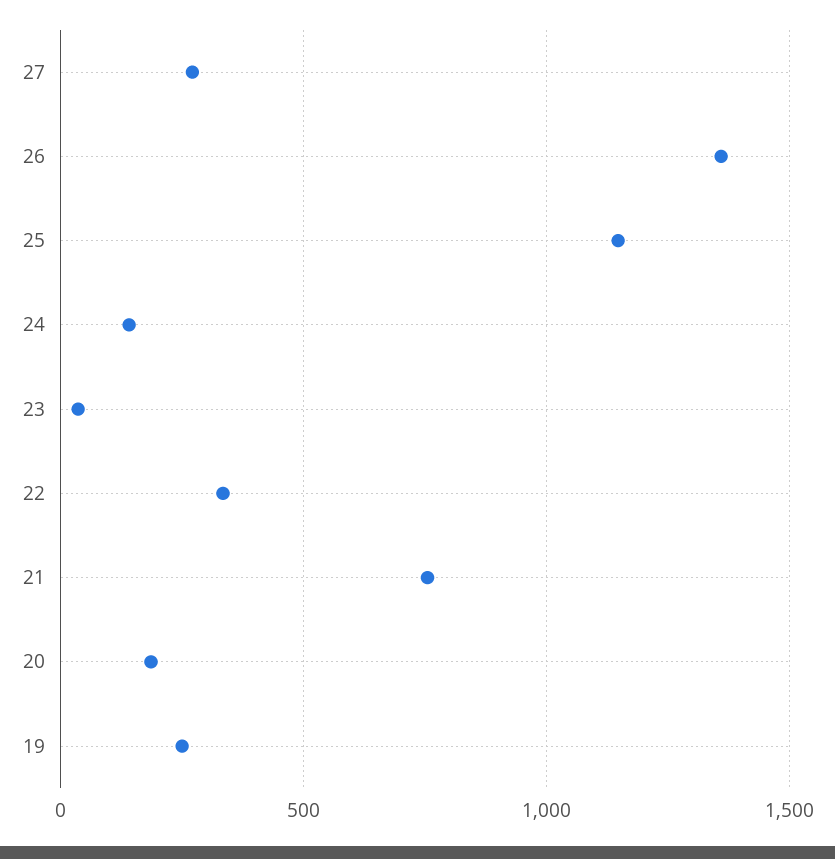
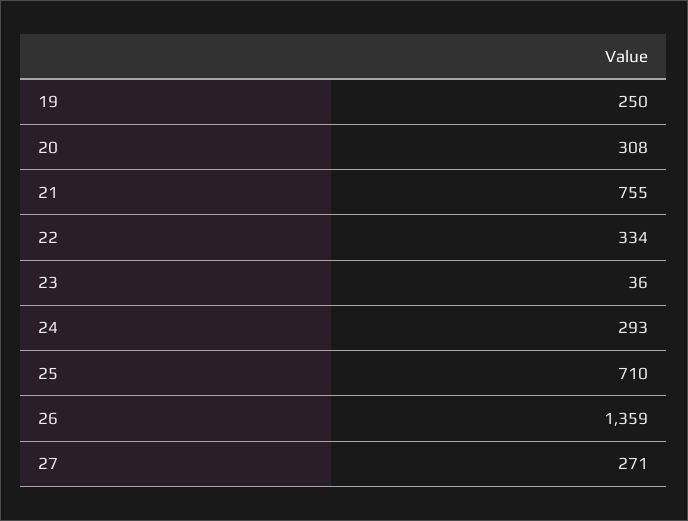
  {
    "27": 271,
    "26": 1359,
-   "25": 1150,
+   "25": 710,
-   "24": 150,
+   "24": 293,
    "23": 36,
    "22": 334,
    "21": 755,
-   "20": 200,
+   "20": 308,
    "19": 250
  }

